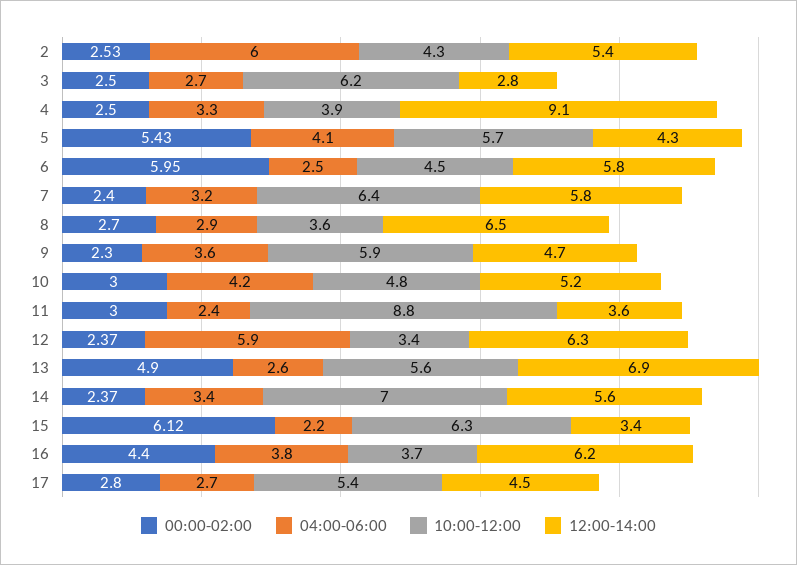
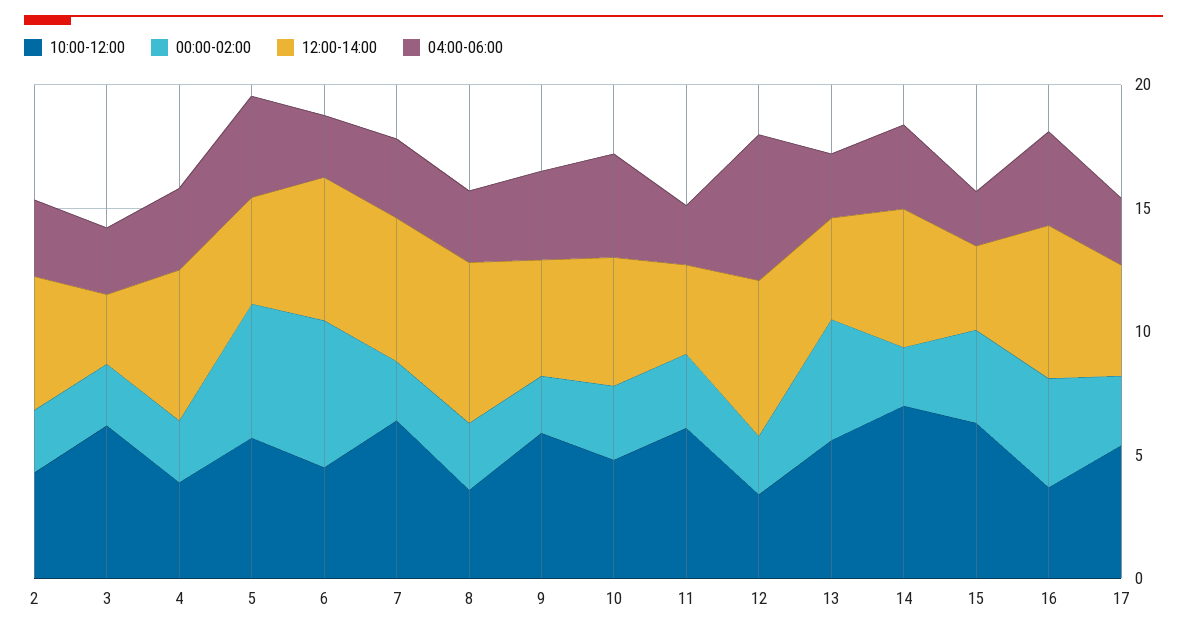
  {
    "00:00-02:00": {
      "2": 2.53,
      "3": 2.5,
      "4": 2.5,
      "5": 5.43,
      "6": 5.95,
      "7": 2.4,
      "8": 2.7,
      "9": 2.3,
      "10": 3,
      "11": 3,
      "12": 2.37,
      "13": 4.9,
      "14": 2.37,
-     "15": 6.12,
+     "15": 4,
      "16": 4.4,
      "17": 2.8
    },
    "04:00-06:00": {
-     "2": 6,
+     "2": 3,
      "3": 2.7,
      "4": 3.3,
      "5": 4.1,
      "6": 2.5,
      "7": 3.2,
      "8": 2.9,
      "9": 3.6,
      "10": 4.2,
      "11": 2.4,
      "12": 5.9,
      "13": 2.6,
      "14": 3.4,
      "15": 2.2,
      "16": 3.8,
      "17": 2.7
    },
    "10:00-12:00": {
      "2": 4.3,
      "3": 6.2,
      "4": 3.9,
      "5": 5.7,
      "6": 4.5,
      "7": 6.4,
      "8": 3.6,
      "9": 5.9,
      "10": 4.8,
-     "11": 8.8,
+     "11": 6,
      "12": 3.4,
      "13": 5.6,
      "14": 7,
      "15": 6.3,
      "16": 3.7,
      "17": 5.4
    },
    "12:00-14:00": {
      "2": 5.4,
      "3": 2.8,
-     "4": 9.1,
+     "4": 6,
      "5": 4.3,
      "6": 5.8,
      "7": 5.8,
      "8": 6.5,
      "9": 4.7,
      "10": 5.2,
      "11": 3.6,
      "12": 6.3,
-     "13": 6.9,
+     "13": 4,
      "14": 5.6,
      "15": 3.4,
      "16": 6.2,
      "17": 4.5
    }
  }

